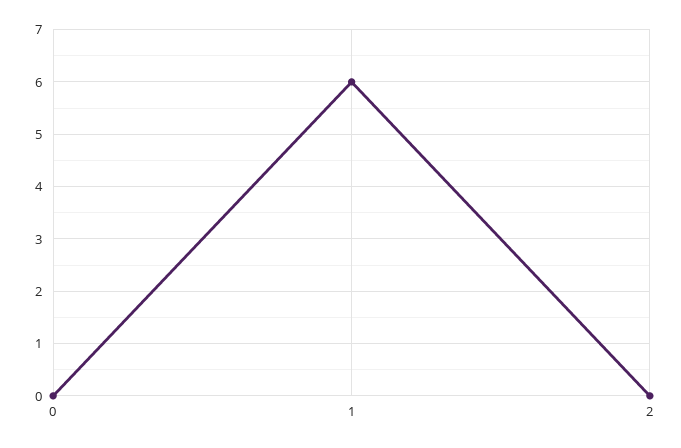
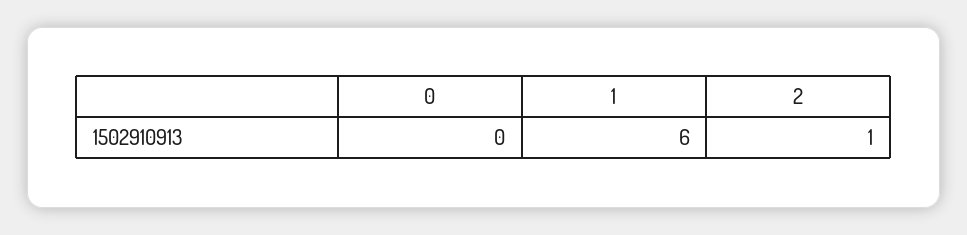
  {
    "0": 0,
    "1": 6,
-   "2": 0
+   "2": 1
  }

